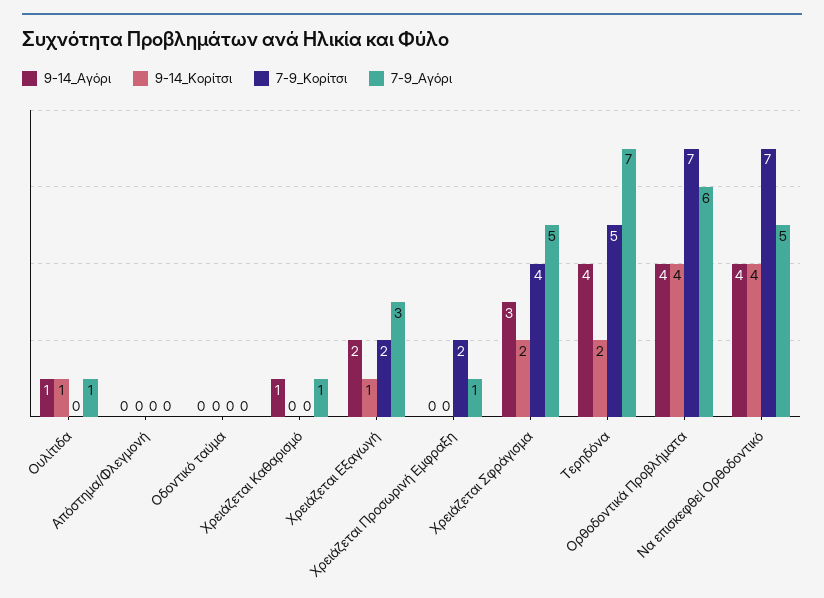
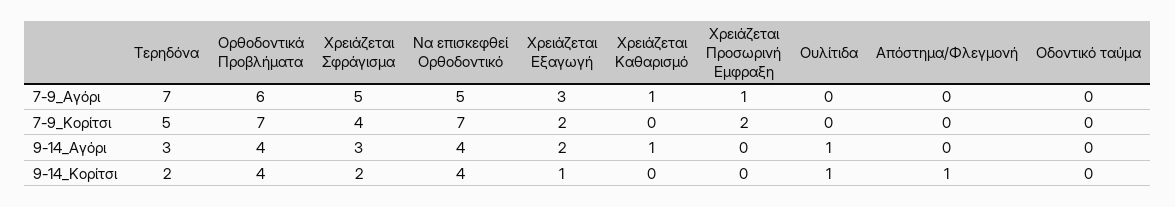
  {
    "9-14_Αγόρι": {
      "Ουλίτιδα": 1,
      "Απόστημα/Φλεγμονή": 0,
      "Οδοντικό ταύμα": 0,
      "Χρειάζεται Καθαρισμό": 1,
      "Χρειάζεται Εξαγωγή": 2,
      "Χρειάζεται Προσωρινή Εμφραξη": 0,
      "Χρειάζεται Σφράγισμα": 3,
-     "Τερηδόνα": 4,
+     "Τερηδόνα": 3,
      "Ορθοδοντικά Προβλήματα": 4,
      "Να επισκεφθεί Ορθοδοντικό": 4
    },
    "9-14_Κορίτσι": {
      "Ουλίτιδα": 1,
-     "Απόστημα/Φλεγμονή": 0,
+     "Απόστημα/Φλεγμονή": 1,
      "Οδοντικό ταύμα": 0,
      "Χρειάζεται Καθαρισμό": 0,
      "Χρειάζεται Εξαγωγή": 1,
      "Χρειάζεται Προσωρινή Εμφραξη": 0,
      "Χρειάζεται Σφράγισμα": 2,
      "Τερηδόνα": 2,
      "Ορθοδοντικά Προβλήματα": 4,
      "Να επισκεφθεί Ορθοδοντικό": 4
    },
    "7-9_Κορίτσι": {
      "Ουλίτιδα": 0,
      "Απόστημα/Φλεγμονή": 0,
      "Οδοντικό ταύμα": 0,
      "Χρειάζεται Καθαρισμό": 0,
      "Χρειάζεται Εξαγωγή": 2,
      "Χρειάζεται Προσωρινή Εμφραξη": 2,
      "Χρειάζεται Σφράγισμα": 4,
      "Τερηδόνα": 5,
      "Ορθοδοντικά Προβλήματα": 7,
      "Να επισκεφθεί Ορθοδοντικό": 7
    },
    "7-9_Αγόρι": {
-     "Ουλίτιδα": 1,
+     "Ουλίτιδα": 0,
      "Απόστημα/Φλεγμονή": 0,
      "Οδοντικό ταύμα": 0,
      "Χρειάζεται Καθαρισμό": 1,
      "Χρειάζεται Εξαγωγή": 3,
      "Χρειάζεται Προσωρινή Εμφραξη": 1,
      "Χρειάζεται Σφράγισμα": 5,
      "Τερηδόνα": 7,
      "Ορθοδοντικά Προβλήματα": 6,
      "Να επισκεφθεί Ορθοδοντικό": 5
    }
  }

